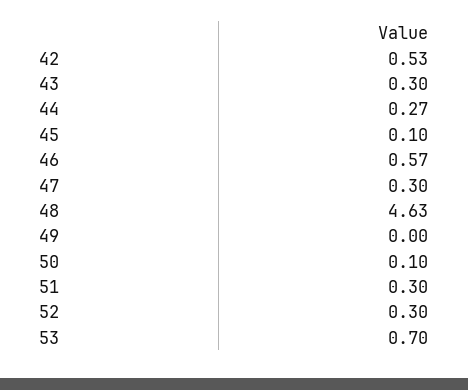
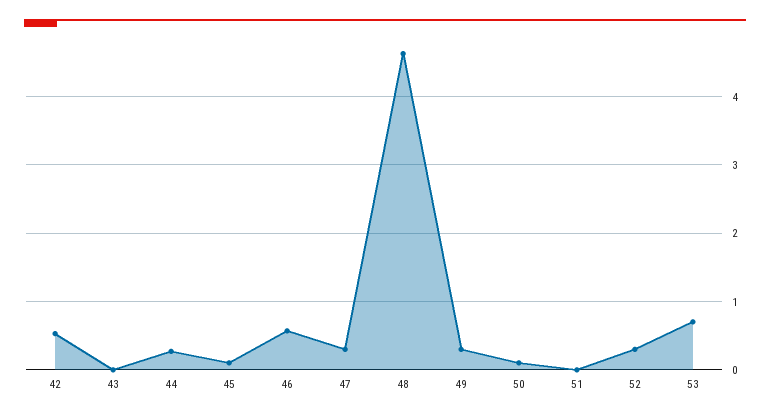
  {
    "42": 0.53,
-   "43": 0.3,
+   "43": 0,
    "44": 0.27,
    "45": 0.1,
    "46": 0.57,
    "47": 0.3,
    "48": 4.63,
-   "49": 0,
+   "49": 0.3,
    "50": 0.1,
-   "51": 0.3,
+   "51": 0,
    "52": 0.3,
    "53": 0.7
  }

